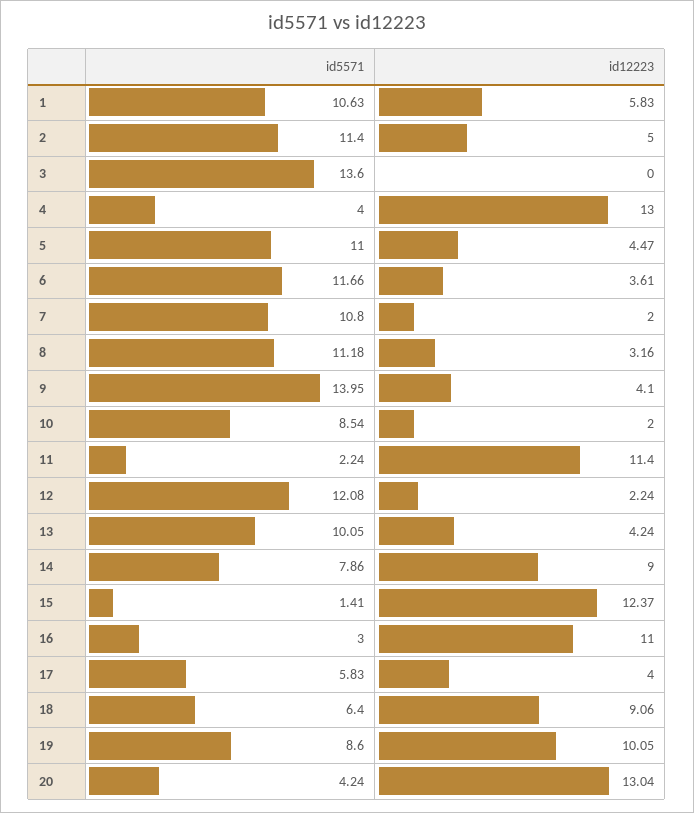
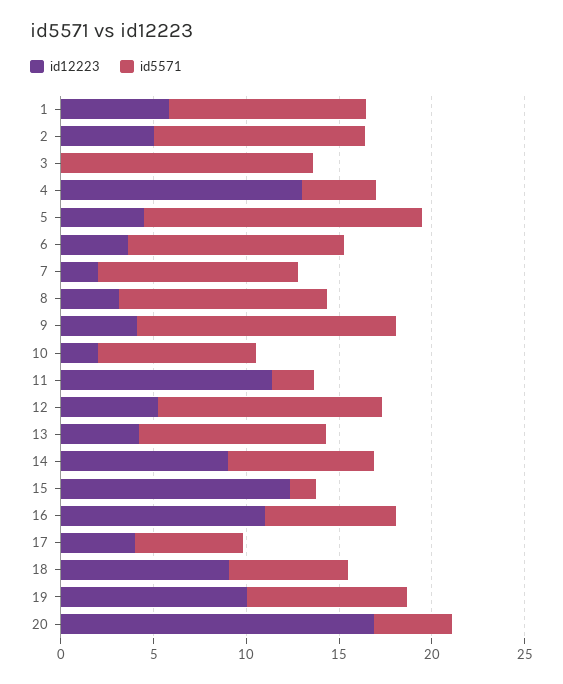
  {
    "id5571": {
      "1": 10.63,
      "2": 11.4,
      "3": 13.6,
      "4": 4,
-     "5": 11,
+     "5": 15,
      "6": 11.66,
      "7": 10.8,
      "8": 11.18,
      "9": 13.95,
      "10": 8.54,
      "11": 2.24,
      "12": 12.08,
      "13": 10.05,
      "14": 7.86,
      "15": 1.41,
-     "16": 3,
+     "16": 7,
      "17": 5.83,
      "18": 6.4,
      "19": 8.6,
      "20": 4.24
    },
    "id12223": {
      "1": 5.83,
      "2": 5,
      "3": 0,
      "4": 13,
      "5": 4.47,
      "6": 3.61,
      "7": 2,
      "8": 3.16,
      "9": 4.1,
      "10": 2,
      "11": 11.4,
-     "12": 2.24,
+     "12": 5,
      "13": 4.24,
      "14": 9,
      "15": 12.37,
      "16": 11,
      "17": 4,
      "18": 9.06,
      "19": 10.05,
-     "20": 13.04
+     "20": 17
    }
  }

